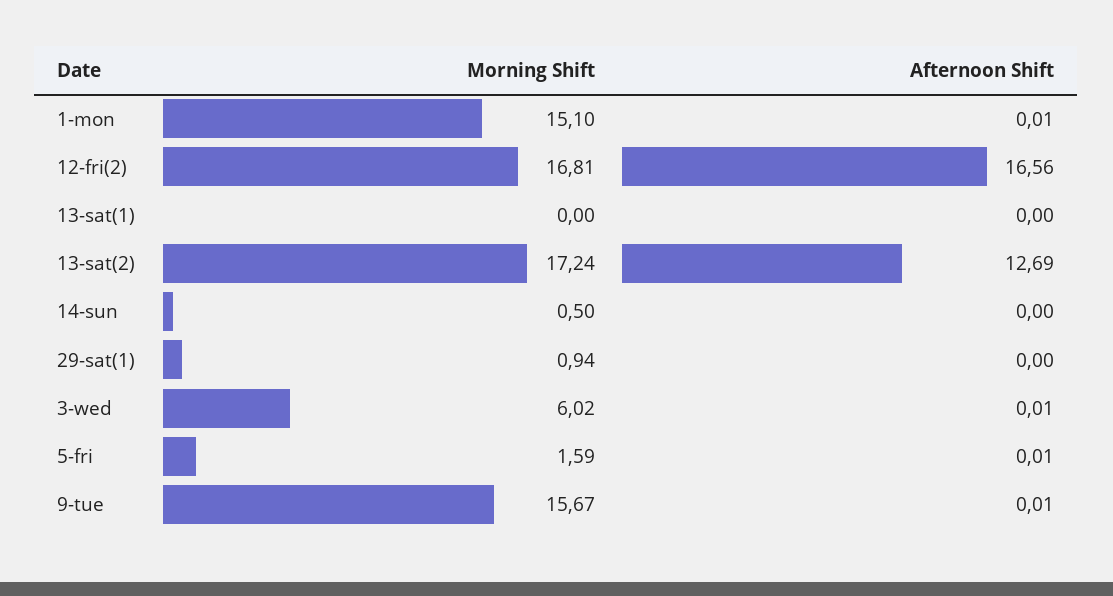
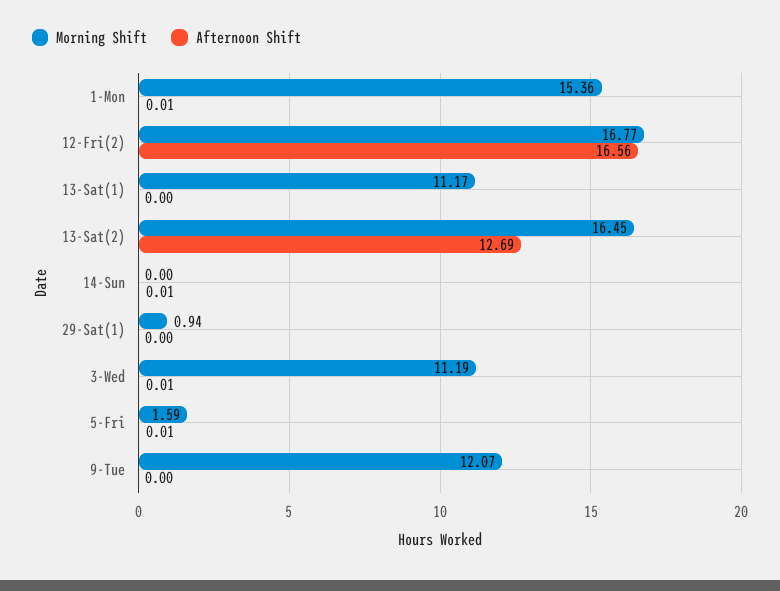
  {
    "Morning Shift": {
-     "1-mon": 15.1,
+     "1-mon": 15.36,
-     "12-fri(2)": 16.81,
+     "12-fri(2)": 16.77,
-     "13-sat(1)": 0,
+     "13-sat(1)": 11.17,
-     "13-sat(2)": 17.24,
+     "13-sat(2)": 16.45,
-     "14-sun": 0.5,
+     "14-sun": 0,
      "29-sat(1)": 0.94,
-     "3-wed": 6.02,
+     "3-wed": 11.19,
      "5-fri": 1.59,
-     "9-tue": 15.67
+     "9-tue": 12.07
    },
    "Afternoon Shift": {
      "1-mon": 0.01,
      "12-fri(2)": 16.56,
      "13-sat(1)": 0,
      "13-sat(2)": 12.69,
-     "14-sun": 0,
+     "14-sun": 0.01,
      "29-sat(1)": 0,
      "3-wed": 0.01,
      "5-fri": 0.01,
-     "9-tue": 0.01
+     "9-tue": 0
    }
  }

